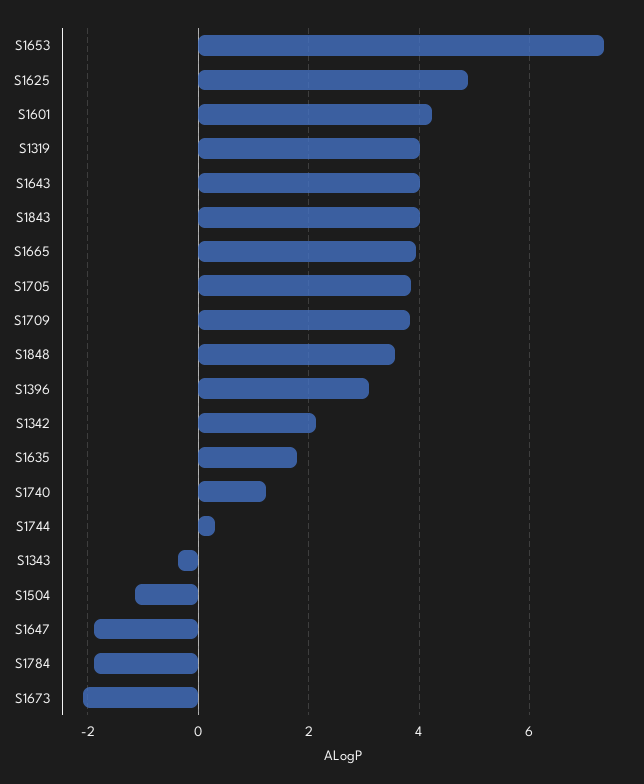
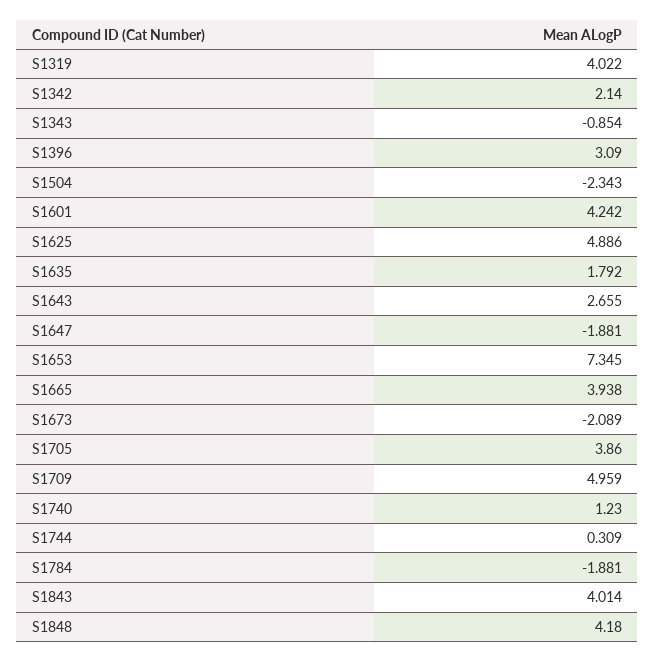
  {
    "S1653": 7.345,
    "S1625": 4.886,
    "S1601": 4.242,
    "S1319": 4.022,
-   "S1643": 4,
+   "S1643": 2.655,
    "S1843": 4.014,
    "S1665": 3.938,
    "S1705": 3.86,
-   "S1709": 3.8,
+   "S1709": 4.959,
-   "S1848": 3.6,
+   "S1848": 4.18,
    "S1396": 3.09,
    "S1342": 2.14,
    "S1635": 1.792,
    "S1740": 1.23,
    "S1744": 0.309,
-   "S1343": -0.4,
+   "S1343": -0.854,
-   "S1504": -1.2,
+   "S1504": -2.343,
    "S1647": -1.881,
    "S1784": -1.881,
    "S1673": -2.089
  }

